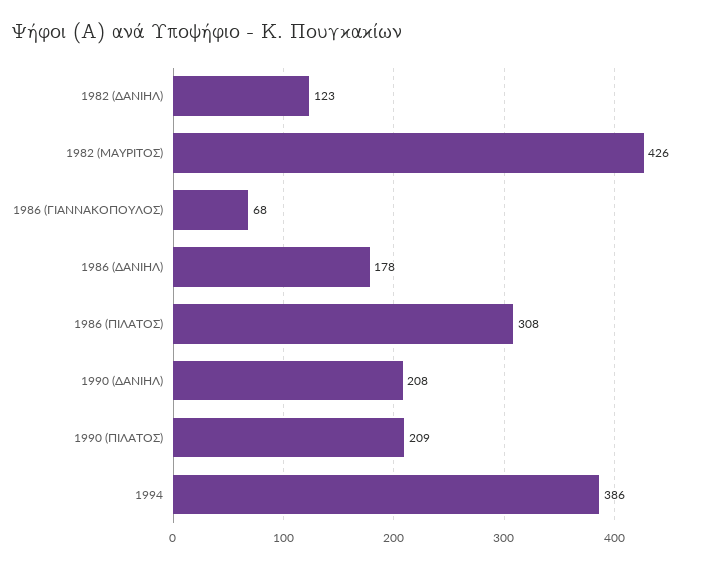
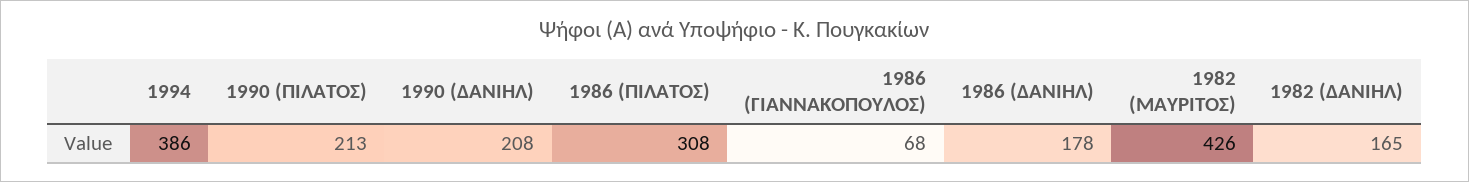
  {
-   "1982 (ΔΑΝΙΗΛ)": 123,
+   "1982 (ΔΑΝΙΗΛ)": 165,
    "1982 (ΜΑΥΡΙΤΟΣ)": 426,
    "1986 (ΓΙΑΝΝΑΚΟΠΟΥΛΟΣ)": 68,
    "1986 (ΔΑΝΙΗΛ)": 178,
    "1986 (ΠΙΛΑΤΟΣ)": 308,
    "1990 (ΔΑΝΙΗΛ)": 208,
-   "1990 (ΠΙΛΑΤΟΣ)": 209,
+   "1990 (ΠΙΛΑΤΟΣ)": 213,
    "1994": 386
  }

